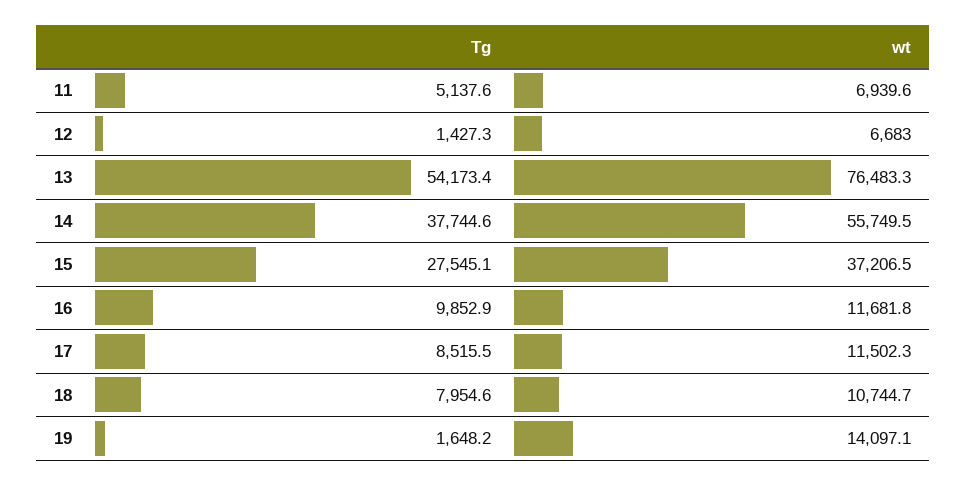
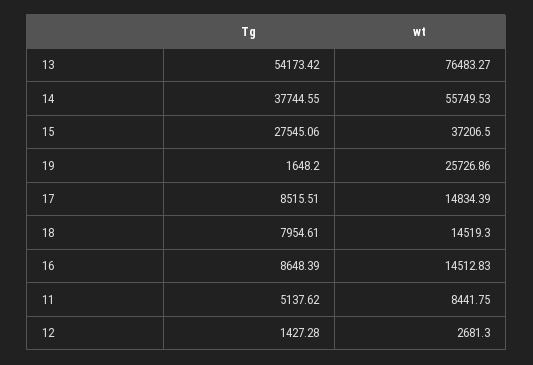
  {
    "Tg": {
      "11": 5137.62,
      "12": 1427.28,
      "13": 54173.42,
      "14": 37744.55,
      "15": 27545.06,
-     "16": 9852.9,
+     "16": 8648.39,
      "17": 8515.51,
      "18": 7954.61,
      "19": 1648.2
    },
    "wt": {
-     "11": 6939.6,
+     "11": 8441.75,
-     "12": 6683,
+     "12": 2681.3,
      "13": 76483.27,
      "14": 55749.53,
      "15": 37206.5,
-     "16": 11681.8,
+     "16": 14512.83,
-     "17": 11502.3,
+     "17": 14834.39,
-     "18": 10744.7,
+     "18": 14519.3,
-     "19": 14097.1
+     "19": 25726.86
    }
  }

